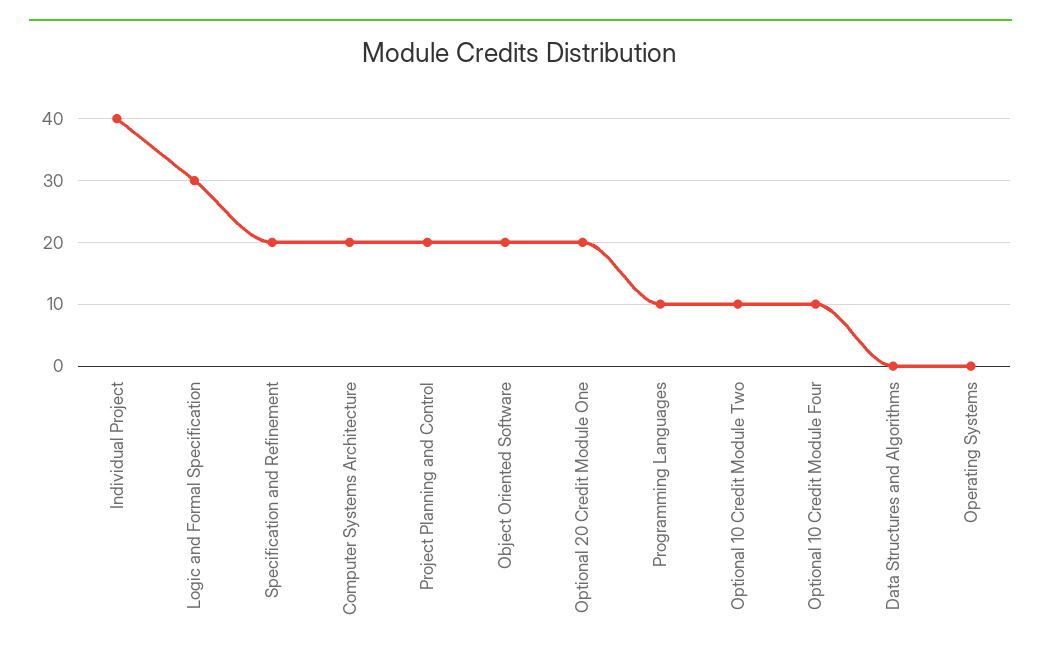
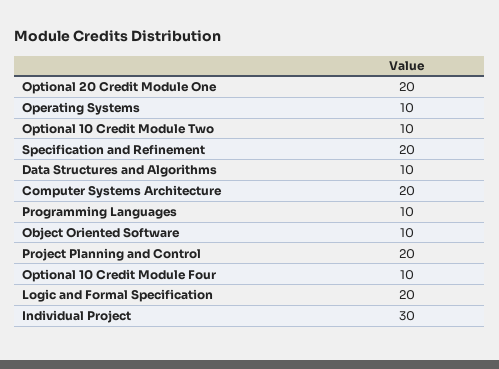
  {
-   "Individual Project": 40,
+   "Individual Project": 30,
-   "Logic and Formal Specification": 30,
+   "Logic and Formal Specification": 20,
    "Specification and Refinement": 20,
    "Computer Systems Architecture": 20,
    "Project Planning and Control": 20,
-   "Object Oriented Software": 20,
+   "Object Oriented Software": 10,
    "Optional 20 Credit Module One": 20,
    "Programming Languages": 10,
    "Optional 10 Credit Module Two": 10,
    "Optional 10 Credit Module Four": 10,
-   "Data Structures and Algorithms": 0,
+   "Data Structures and Algorithms": 10,
-   "Operating Systems": 0
+   "Operating Systems": 10
  }

